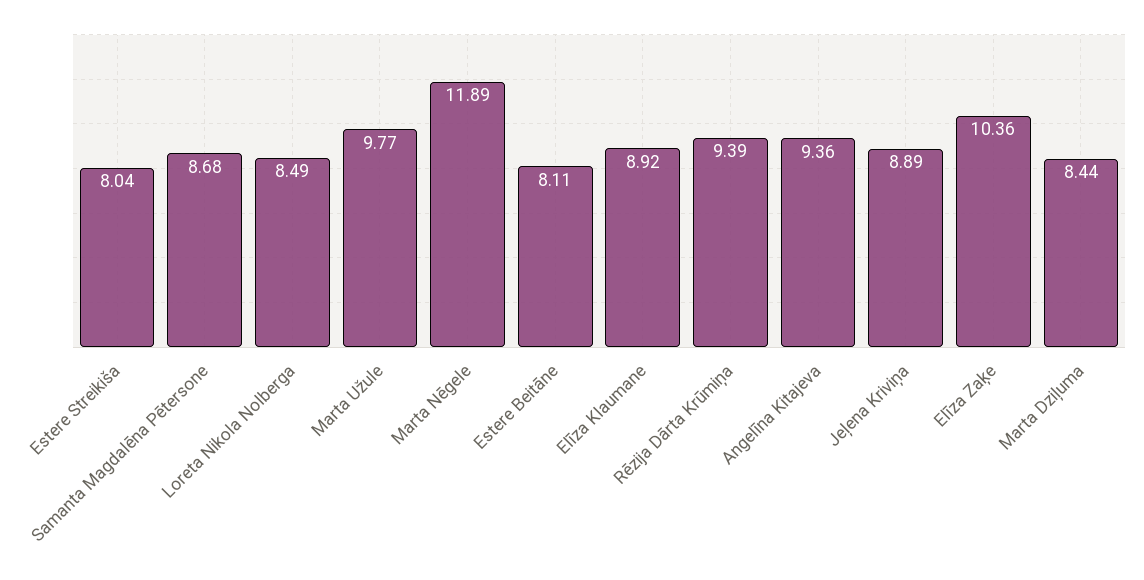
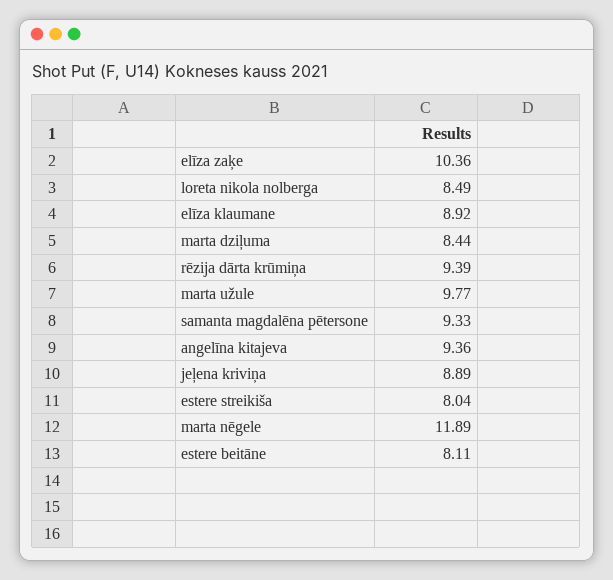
  {
    "Estere Streikiša": 8.04,
-   "Samanta Magdalēna Pētersone": 8.68,
+   "Samanta Magdalēna Pētersone": 9.33,
    "Loreta Nikola Nolberga": 8.49,
    "Marta Užule": 9.77,
    "Marta Nēgele": 11.89,
    "Estere Beitāne": 8.11,
    "Elīza Klaumane": 8.92,
    "Rēzija Dārta Krūmiņa": 9.39,
    "Angelīna Kitajeva": 9.36,
    "Jeļena Kriviņa": 8.89,
    "Elīza Zaķe": 10.36,
    "Marta Dziļuma": 8.44
  }

